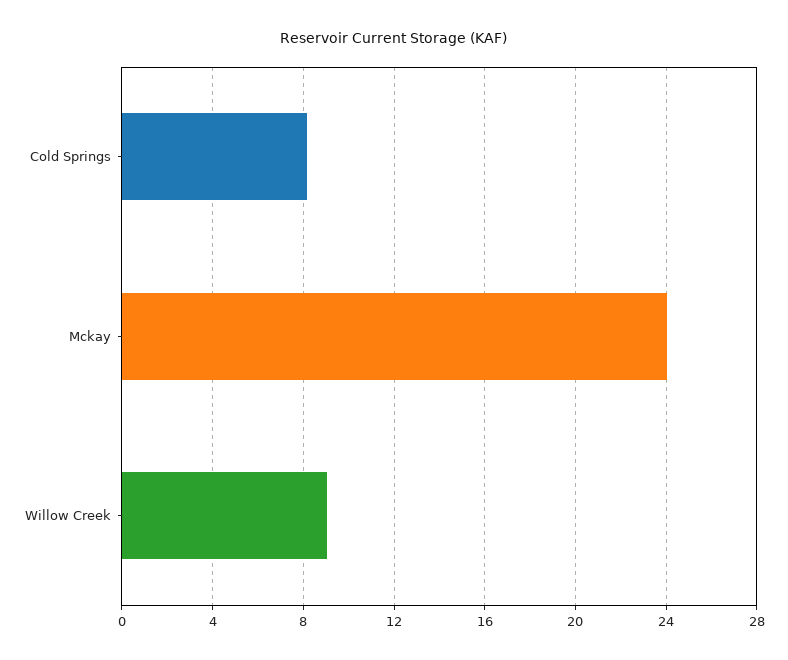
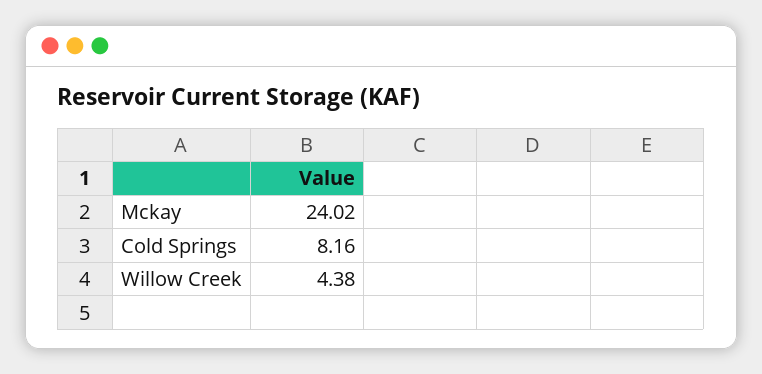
  {
    "Cold Springs": 8.16,
    "Mckay": 24.02,
-   "Willow Creek": 9
+   "Willow Creek": 4.38
  }

